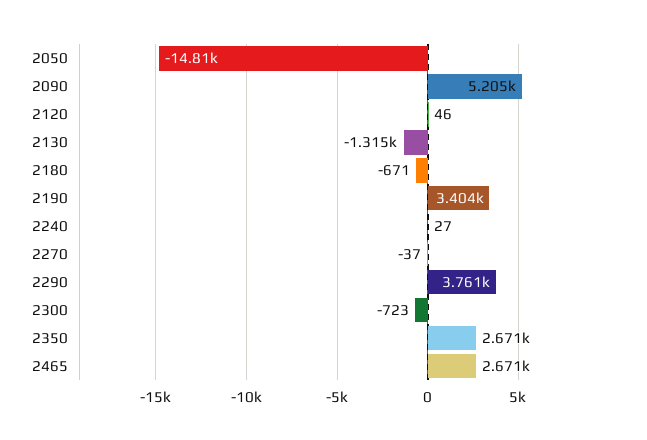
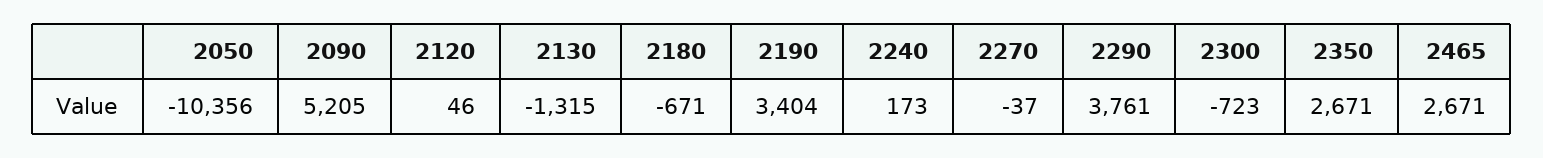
  {
-   "2050": -14810,
+   "2050": -10356,
    "2090": 5205,
    "2120": 46,
    "2130": -1315,
    "2180": -671,
    "2190": 3404,
-   "2240": 27,
+   "2240": 173,
    "2270": -37,
    "2290": 3761,
    "2300": -723,
    "2350": 2671,
    "2465": 2671
  }

